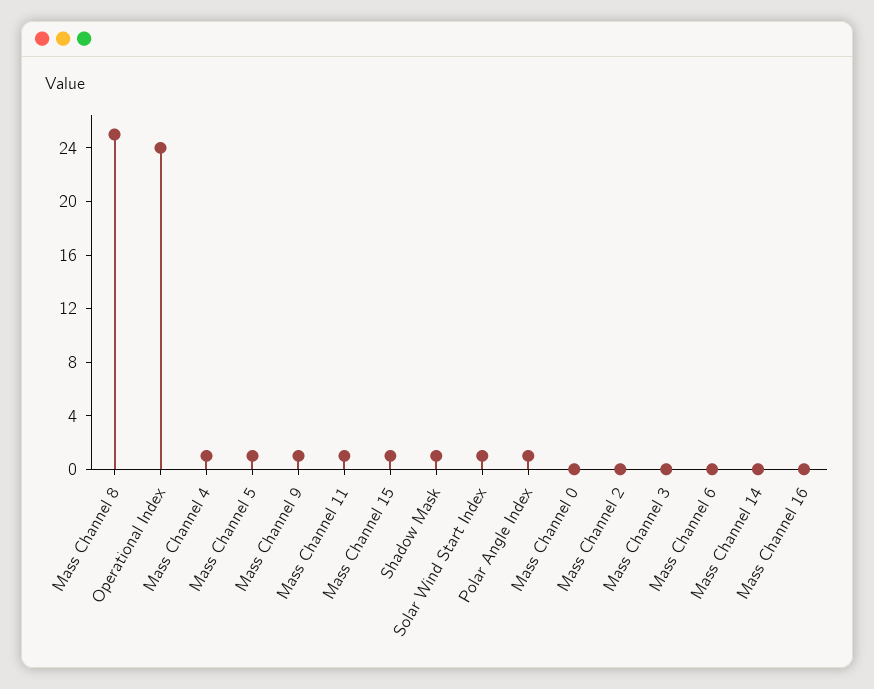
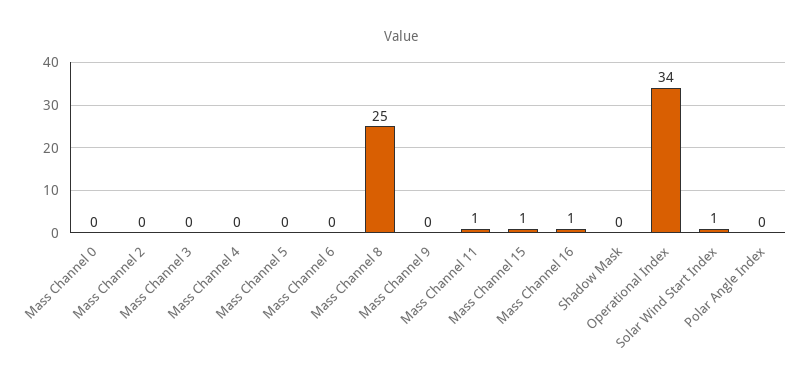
  {
    "Mass Channel 8": 25,
-   "Operational Index": 24,
+   "Operational Index": 34,
-   "Mass Channel 4": 1,
+   "Mass Channel 4": 0,
-   "Mass Channel 5": 1,
+   "Mass Channel 5": 0,
-   "Mass Channel 9": 1,
+   "Mass Channel 9": 0,
    "Mass Channel 11": 1,
    "Mass Channel 15": 1,
-   "Shadow Mask": 1,
+   "Shadow Mask": 0,
    "Solar Wind Start Index": 1,
-   "Polar Angle Index": 1,
+   "Polar Angle Index": 0,
    "Mass Channel 0": 0,
    "Mass Channel 2": 0,
    "Mass Channel 3": 0,
    "Mass Channel 6": 0,
-   "Mass Channel 14": 0,
-   "Mass Channel 16": 0
+   "Mass Channel 16": 1
  }

